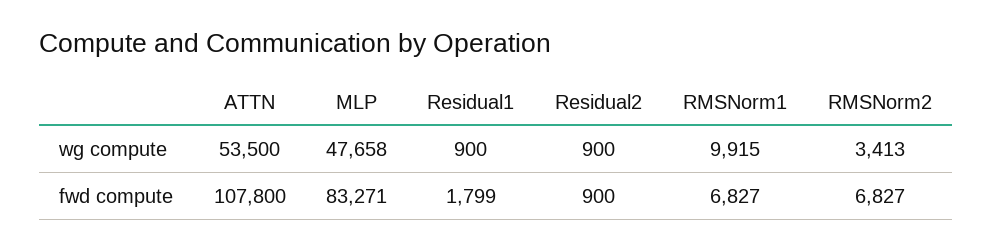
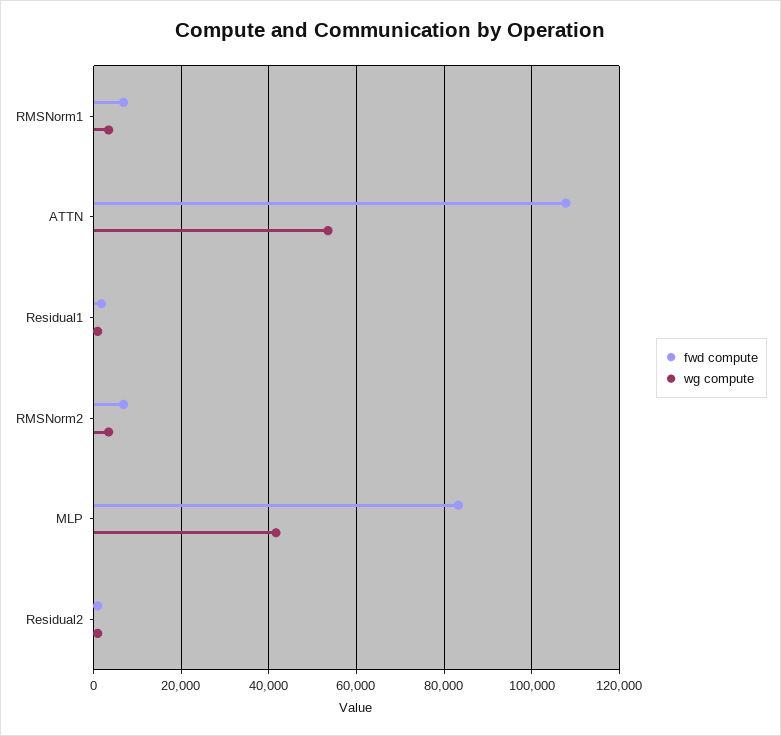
  {
    "wg compute": {
      "ATTN": 53500,
-     "MLP": 47658,
+     "MLP": 42000,
      "Residual1": 900,
      "Residual2": 900,
-     "RMSNorm1": 9915,
+     "RMSNorm1": 4000,
      "RMSNorm2": 3413
    },
    "fwd compute": {
      "ATTN": 107800,
      "MLP": 83271,
      "Residual1": 1799,
      "Residual2": 900,
      "RMSNorm1": 6827,
      "RMSNorm2": 6827
    }
  }

